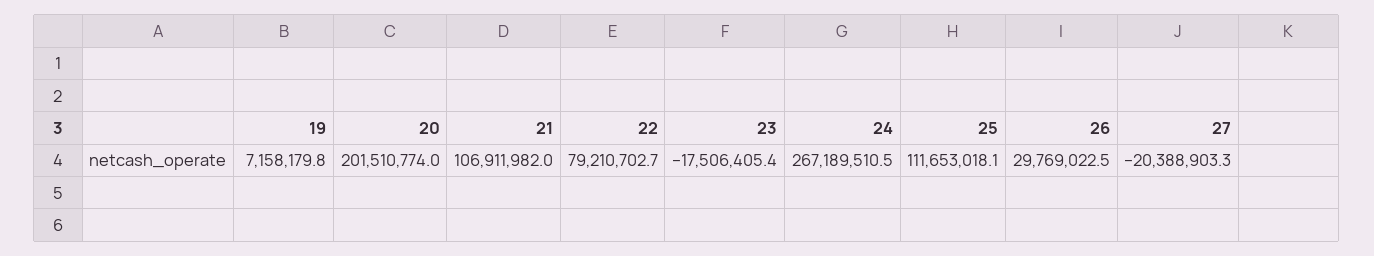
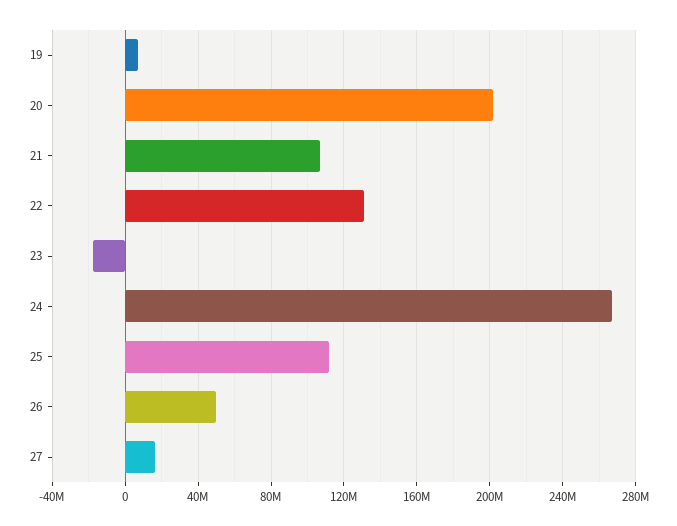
  {
    "19": 7158179.8,
    "20": 201510774,
    "21": 106911982,
-   "22": 79210702.7,
+   "22": 130000000,
    "23": -17506405.4,
    "24": 267189510.5,
    "25": 111653018.1,
-   "26": 29769022.5,
+   "26": 50000000,
-   "27": -20388903.3
+   "27": 15000000
  }

